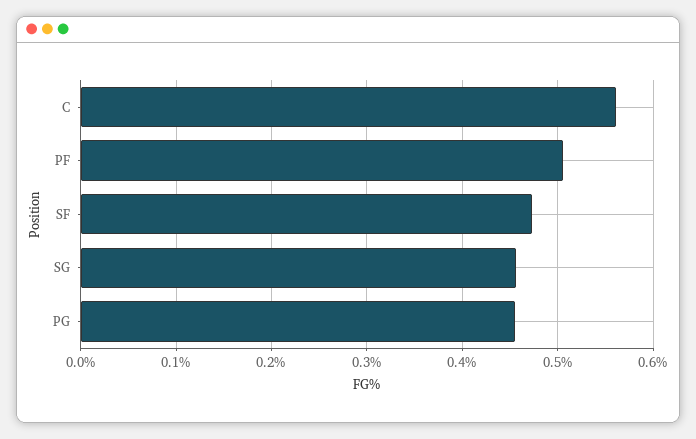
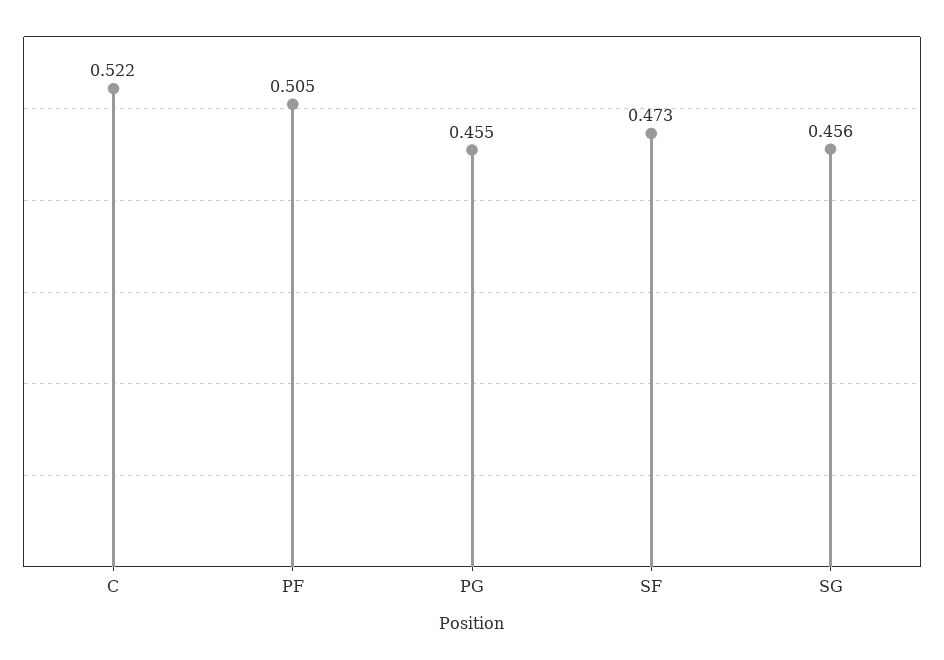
  {
-   "C": 0.56,
+   "C": 0.522,
    "PF": 0.505,
    "SF": 0.473,
    "SG": 0.456,
    "PG": 0.455
  }

